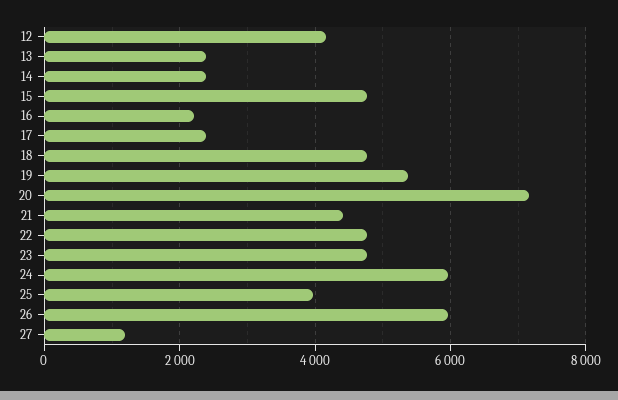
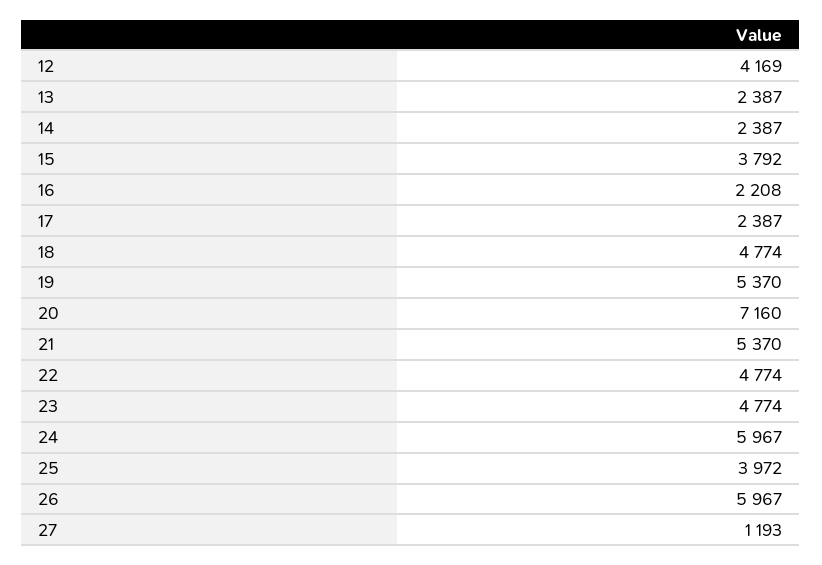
  {
    "12": 4169,
    "13": 2387,
    "14": 2387,
-   "15": 4800,
+   "15": 3792,
    "16": 2208,
    "17": 2387,
    "18": 4774,
    "19": 5370,
    "20": 7160,
-   "21": 4400,
+   "21": 5370,
    "22": 4774,
    "23": 4774,
    "24": 5967,
    "25": 3972,
    "26": 5967,
    "27": 1193
  }

